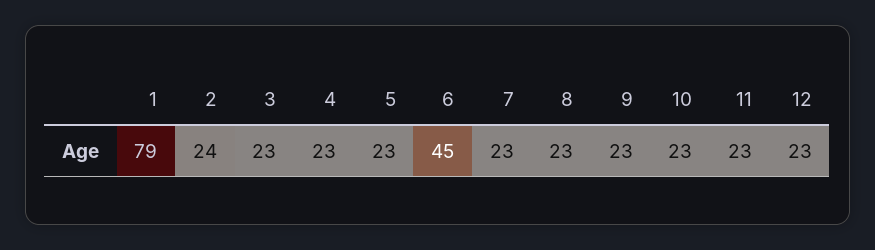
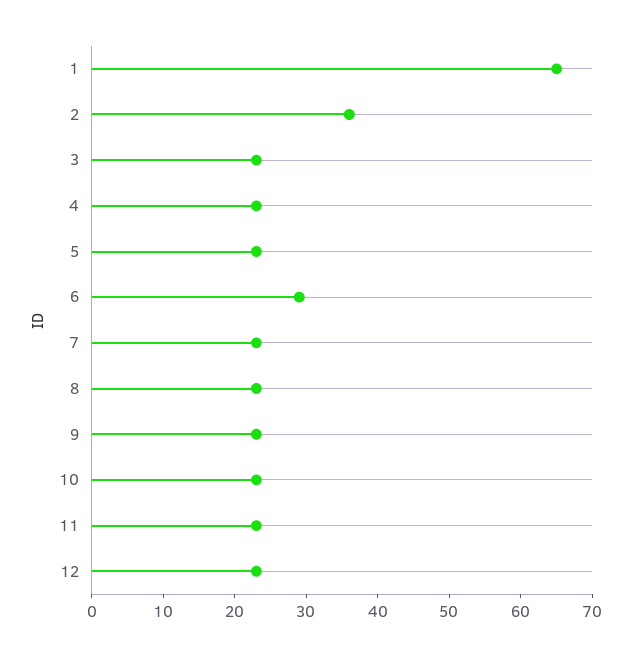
  {
-   "1": 79,
+   "1": 65,
-   "2": 24,
+   "2": 35,
    "3": 23,
    "4": 23,
    "5": 23,
-   "6": 45,
+   "6": 30,
    "7": 23,
    "8": 23,
    "9": 23,
    "10": 23,
    "11": 23,
    "12": 23
  }

